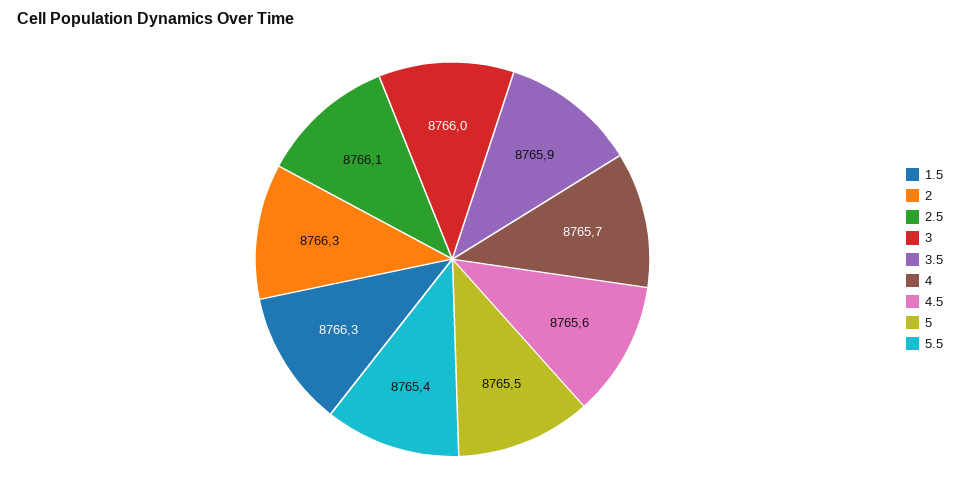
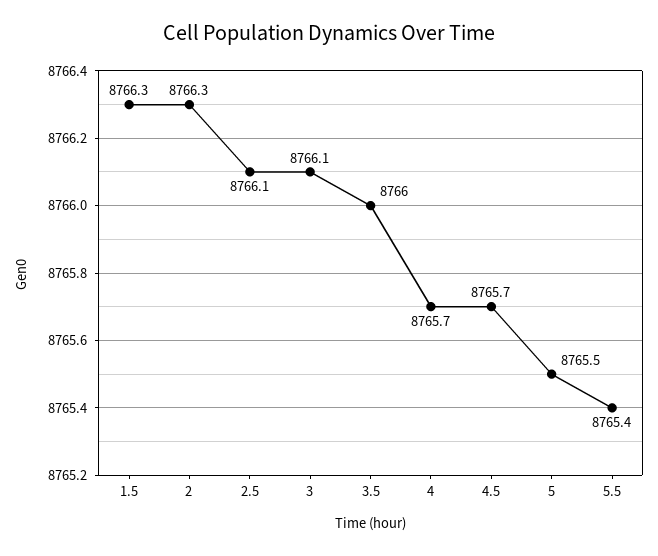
  {
    "1.5": 8766.3,
    "2": 8766.3,
    "2.5": 8766.1,
-   "3": 8766,
+   "3": 8766.1,
-   "3.5": 8765.9,
+   "3.5": 8766,
    "4": 8765.7,
-   "4.5": 8765.6,
+   "4.5": 8765.7,
    "5": 8765.5,
    "5.5": 8765.4
  }

